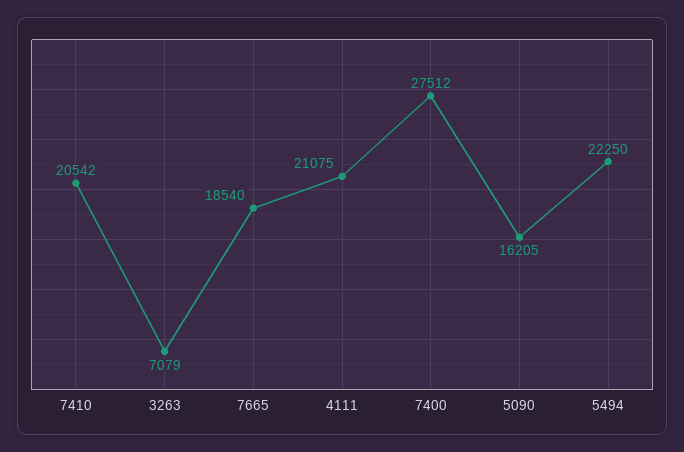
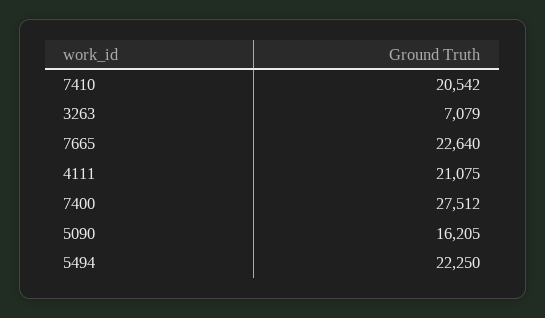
  {
    "7410": 20542,
    "3263": 7079,
-   "7665": 18540,
+   "7665": 22640,
    "4111": 21075,
    "7400": 27512,
    "5090": 16205,
    "5494": 22250
  }

